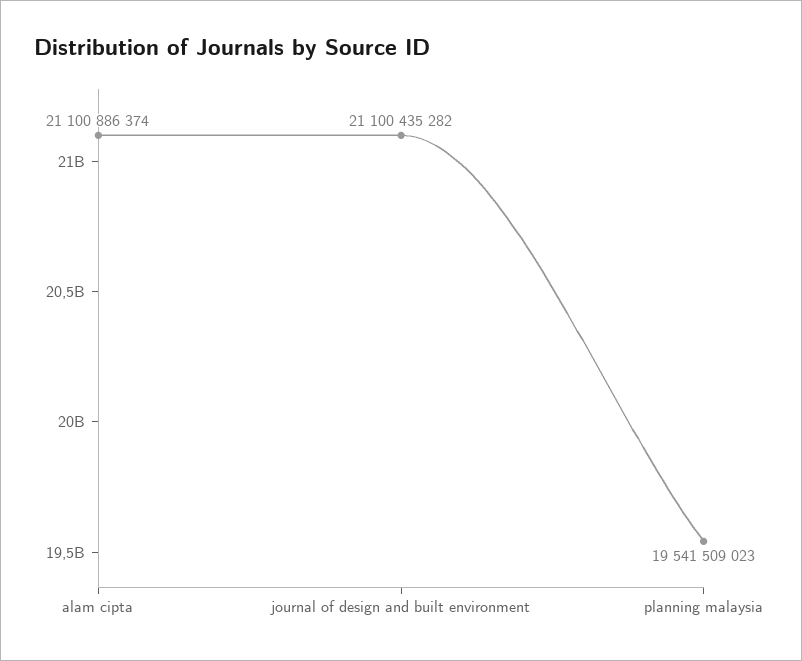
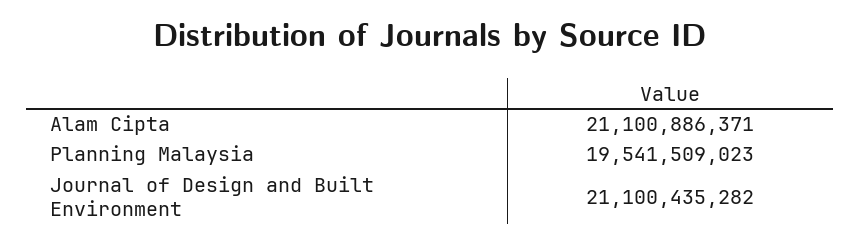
  {
-   "alam cipta": 21100886374,
+   "alam cipta": 21100886371,
    "journal of design and built environment": 21100435282,
    "planning malaysia": 19541509023
  }

